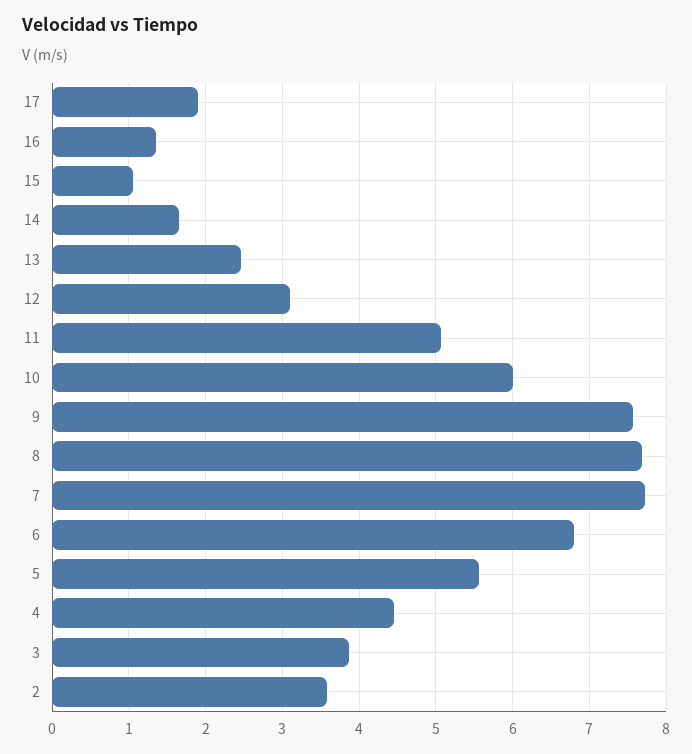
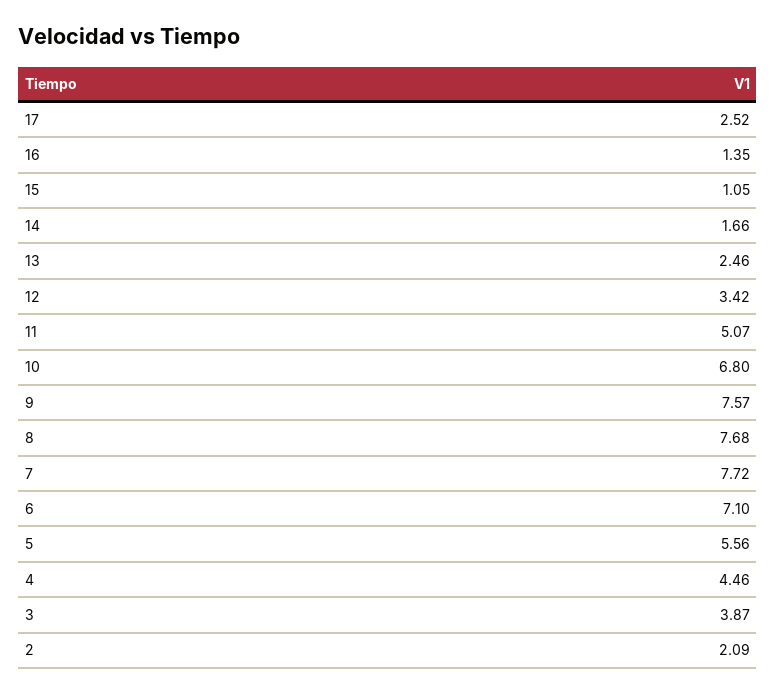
  {
-   "17": 1.9,
+   "17": 2.52,
    "16": 1.35,
    "15": 1.05,
    "14": 1.66,
    "13": 2.46,
-   "12": 3.1,
+   "12": 3.42,
    "11": 5.07,
-   "10": 6,
+   "10": 6.8,
    "9": 7.57,
    "8": 7.68,
    "7": 7.72,
-   "6": 6.8,
+   "6": 7.1,
    "5": 5.56,
    "4": 4.46,
    "3": 3.87,
-   "2": 3.6
+   "2": 2.09
  }

